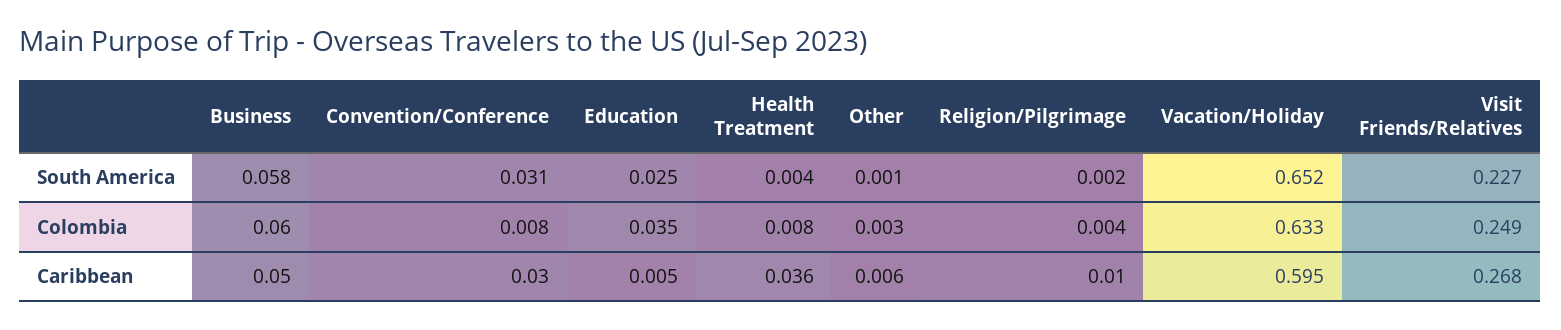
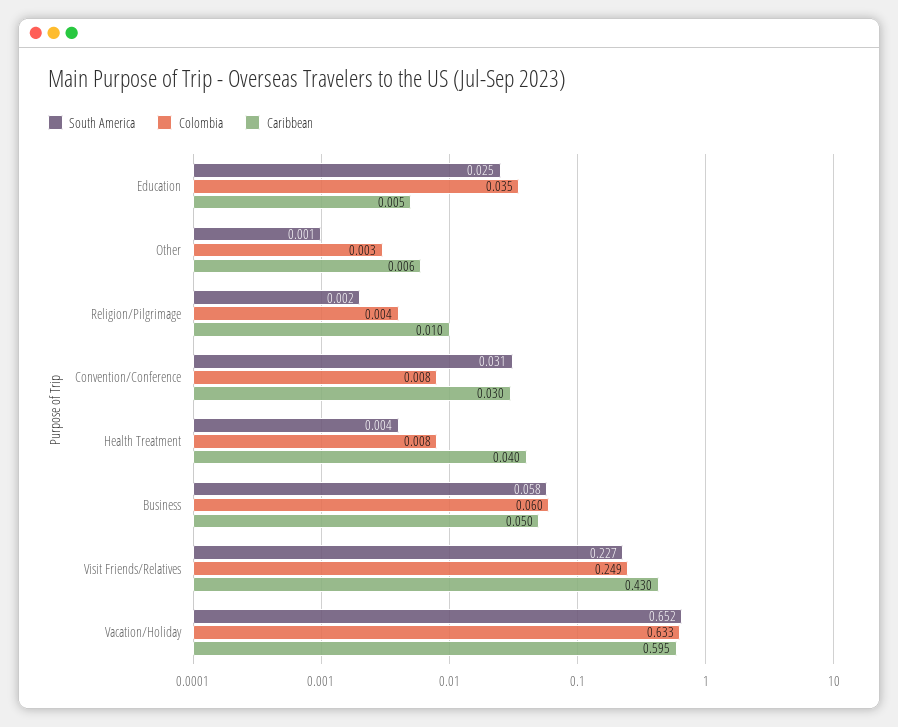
  {
    "South America": {
      "Business": 0.058,
      "Convention/Conference": 0.031,
      "Education": 0.025,
      "Health Treatment": 0.004,
      "Other": 0.001,
      "Religion/Pilgrimage": 0.002,
      "Vacation/Holiday": 0.652,
      "Visit Friends/Relatives": 0.227
    },
    "Colombia": {
      "Business": 0.06,
      "Convention/Conference": 0.008,
      "Education": 0.035,
      "Health Treatment": 0.008,
      "Other": 0.003,
      "Religion/Pilgrimage": 0.004,
      "Vacation/Holiday": 0.633,
      "Visit Friends/Relatives": 0.249
    },
    "Caribbean": {
      "Business": 0.05,
      "Convention/Conference": 0.03,
      "Education": 0.005,
-     "Health Treatment": 0.036,
+     "Health Treatment": 0.04,
      "Other": 0.006,
      "Religion/Pilgrimage": 0.01,
      "Vacation/Holiday": 0.595,
-     "Visit Friends/Relatives": 0.268
+     "Visit Friends/Relatives": 0.43
    }
  }

